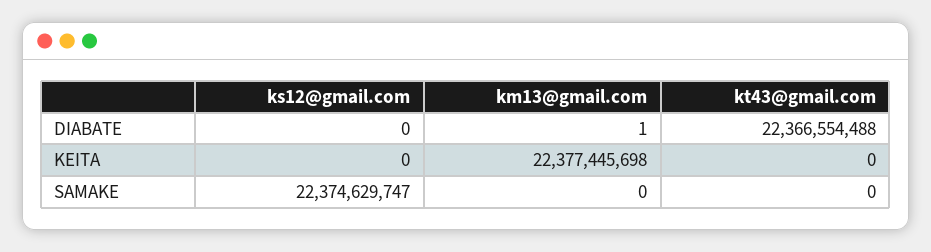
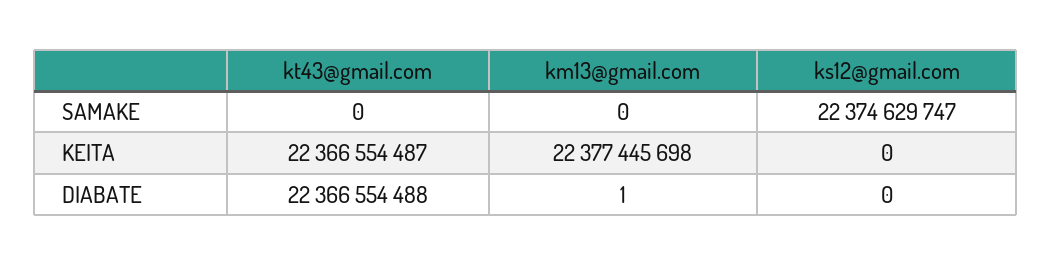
  {
    "ks12@gmail.com": {
      "DIABATE": 0,
      "KEITA": 0,
      "SAMAKE": 22374629747
    },
    "km13@gmail.com": {
      "DIABATE": 1,
      "KEITA": 22377445698,
      "SAMAKE": 0
    },
    "kt43@gmail.com": {
      "DIABATE": 22366554488,
-     "KEITA": 0,
+     "KEITA": 22366554487,
      "SAMAKE": 0
    }
  }

